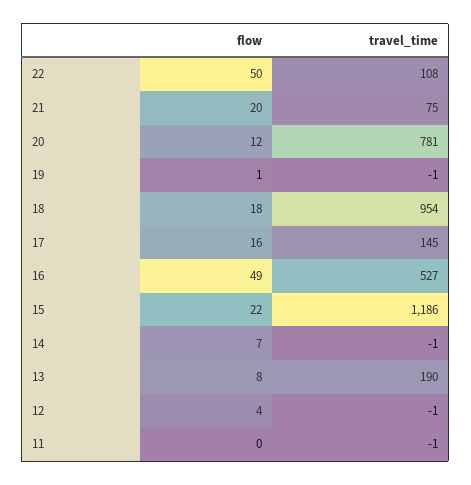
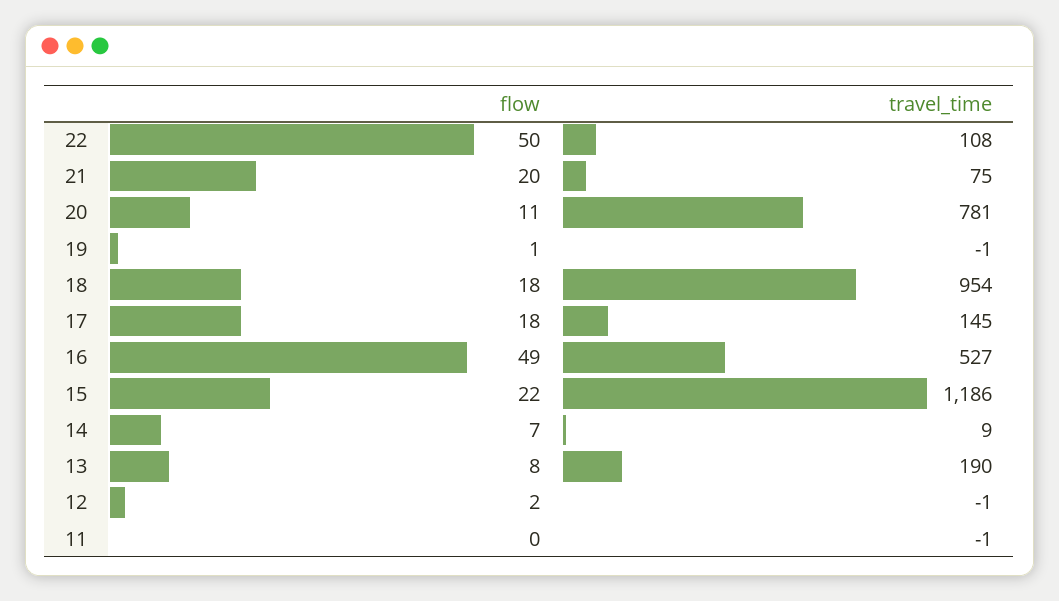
  {
    "flow": {
      "22": 50,
      "21": 20,
-     "20": 12,
+     "20": 11,
      "19": 1,
      "18": 18,
-     "17": 16,
+     "17": 18,
      "16": 49,
      "15": 22,
      "14": 7,
      "13": 8,
-     "12": 4,
+     "12": 2,
      "11": 0
    },
    "travel_time": {
      "22": 108,
      "21": 75,
      "20": 781,
      "19": -1,
      "18": 954,
      "17": 145,
      "16": 527,
      "15": 1186,
-     "14": -1,
+     "14": 9,
      "13": 190,
      "12": -1,
      "11": -1
    }
  }

